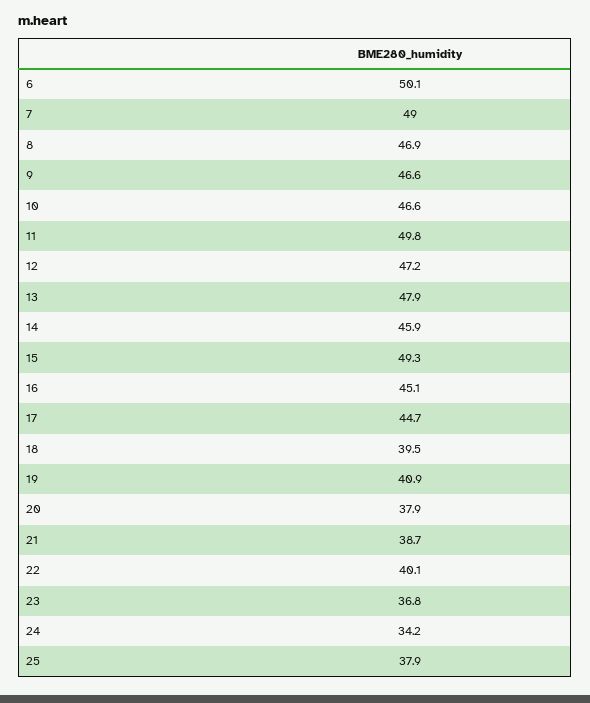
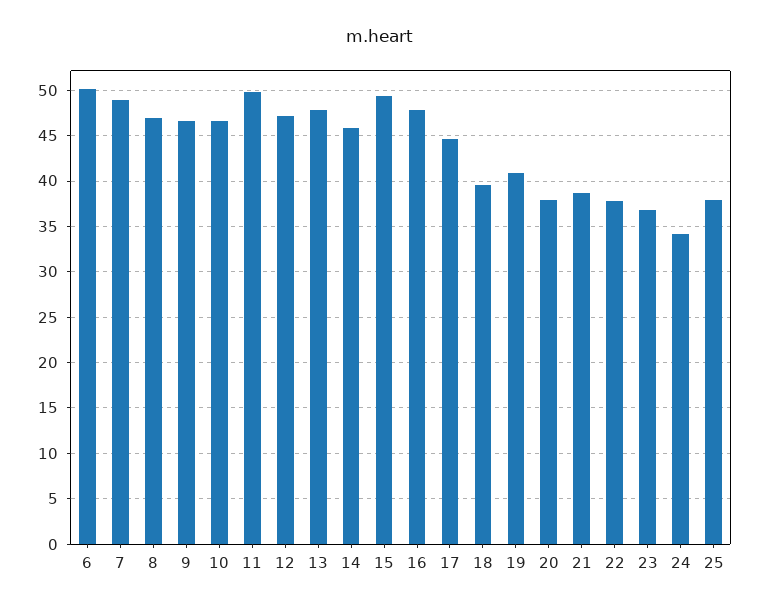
  {
    "6": 50.1,
    "7": 49,
    "8": 46.9,
    "9": 46.6,
    "10": 46.6,
    "11": 49.8,
    "12": 47.2,
    "13": 47.9,
    "14": 45.9,
    "15": 49.3,
-   "16": 45.1,
+   "16": 48,
    "17": 44.7,
    "18": 39.5,
    "19": 40.9,
    "20": 37.9,
    "21": 38.7,
-   "22": 40.1,
+   "22": 38,
    "23": 36.8,
    "24": 34.2,
    "25": 37.9
  }

